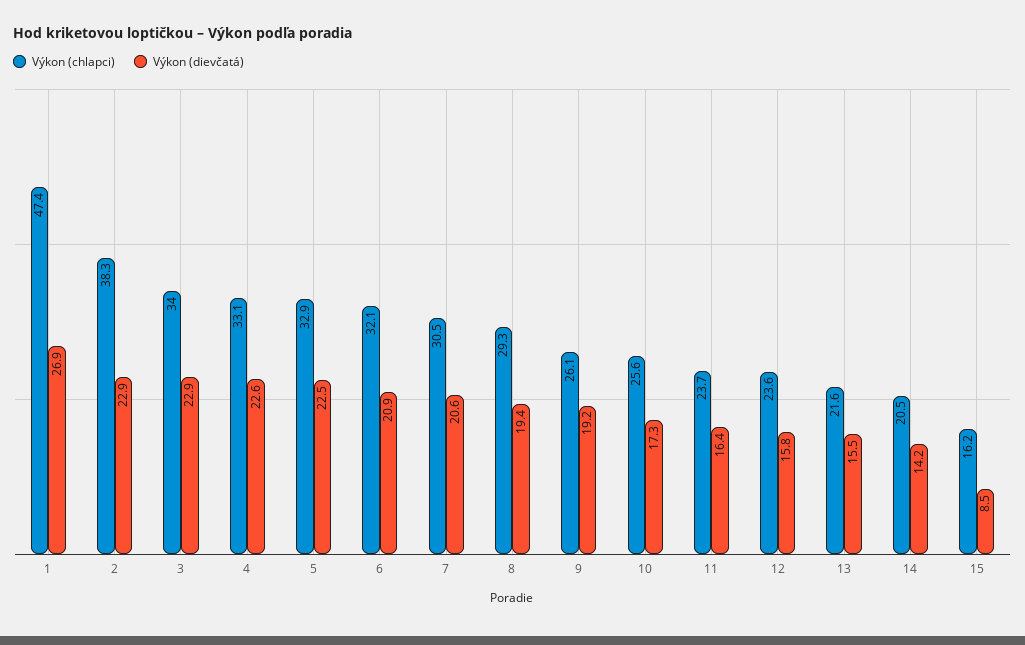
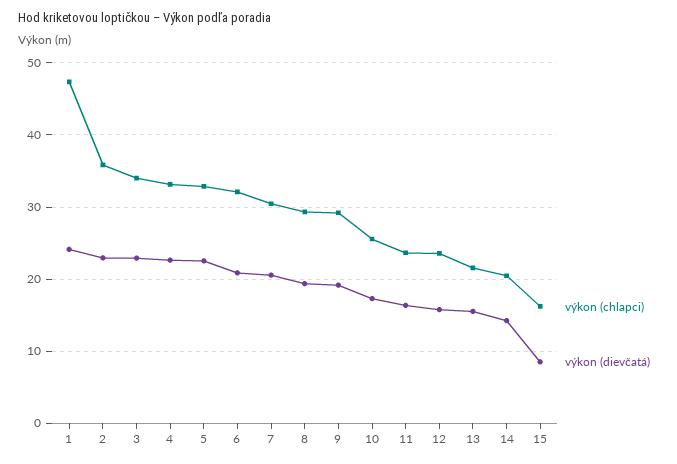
  {
    "Výkon (chlapci)": {
      "1": 47.4,
-     "2": 38.3,
+     "2": 36,
      "3": 34,
      "4": 33.1,
      "5": 32.9,
      "6": 32.1,
      "7": 30.5,
      "8": 29.3,
-     "9": 26.1,
+     "9": 29,
      "10": 25.6,
      "11": 23.7,
      "12": 23.6,
      "13": 21.6,
      "14": 20.5,
      "15": 16.2
    },
    "Výkon (dievčatá)": {
-     "1": 26.9,
+     "1": 24,
      "2": 22.9,
      "3": 22.9,
      "4": 22.6,
      "5": 22.5,
      "6": 20.9,
      "7": 20.6,
      "8": 19.4,
      "9": 19.2,
      "10": 17.3,
      "11": 16.4,
      "12": 15.8,
      "13": 15.5,
      "14": 14.2,
      "15": 8.5
    }
  }

